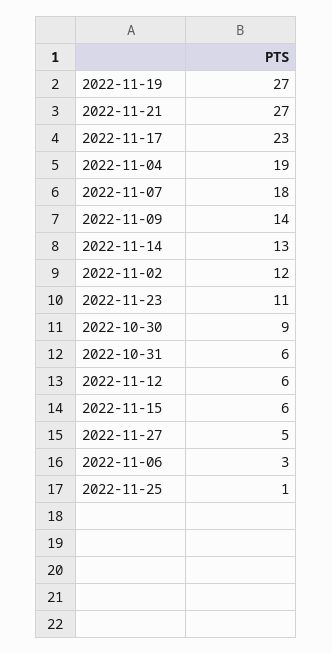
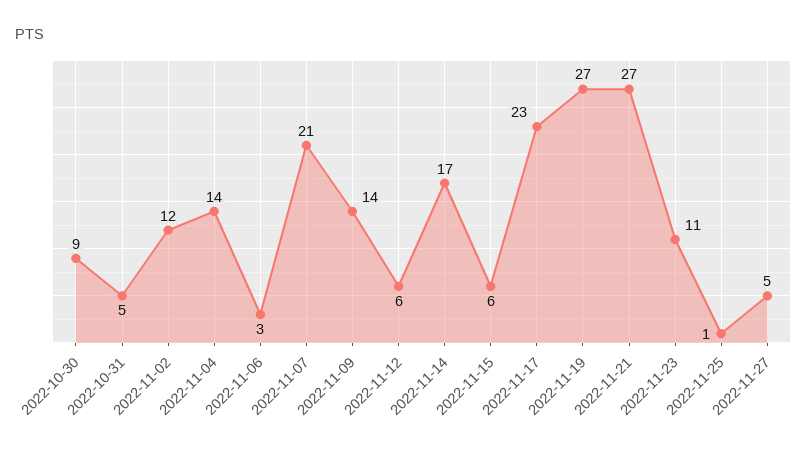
  {
    "2022-11-19": 27,
    "2022-11-21": 27,
    "2022-11-17": 23,
-   "2022-11-04": 19,
+   "2022-11-04": 14,
-   "2022-11-07": 18,
+   "2022-11-07": 21,
    "2022-11-09": 14,
-   "2022-11-14": 13,
+   "2022-11-14": 17,
    "2022-11-02": 12,
    "2022-11-23": 11,
    "2022-10-30": 9,
-   "2022-10-31": 6,
+   "2022-10-31": 5,
    "2022-11-12": 6,
    "2022-11-15": 6,
    "2022-11-27": 5,
    "2022-11-06": 3,
    "2022-11-25": 1
  }

